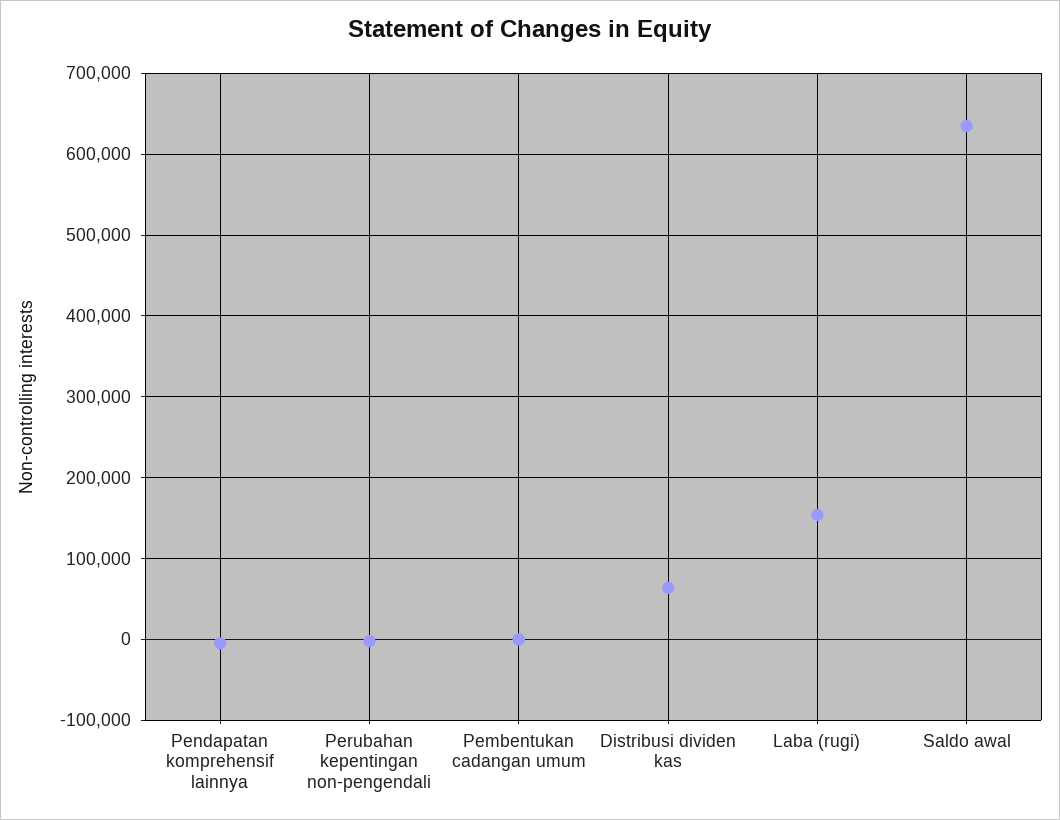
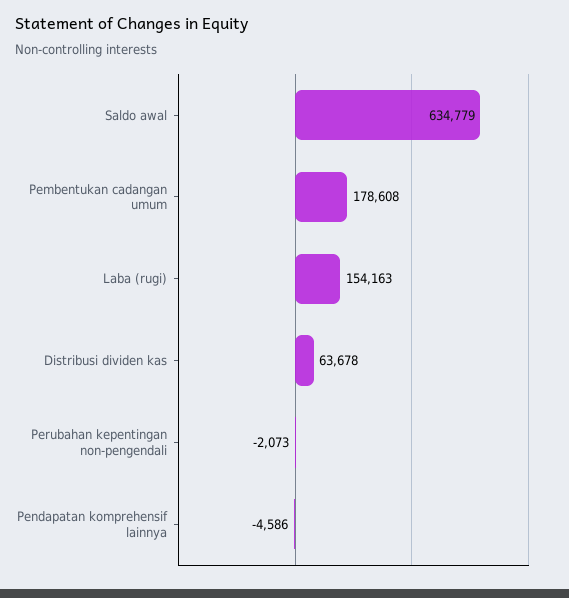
  {
    "Pendapatan komprehensif lainnya": -4586,
    "Perubahan kepentingan non-pengendali": -2073,
-   "Pembentukan cadangan umum": 0,
+   "Pembentukan cadangan umum": 178608,
    "Distribusi dividen kas": 63678,
    "Laba (rugi)": 154163,
    "Saldo awal": 634779
  }

